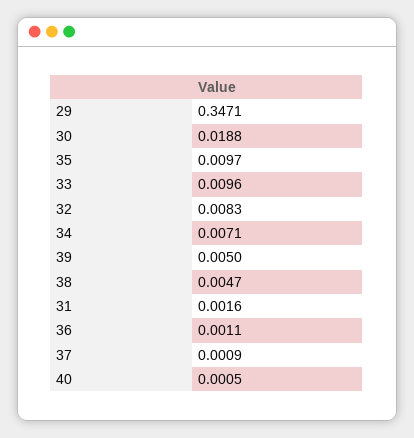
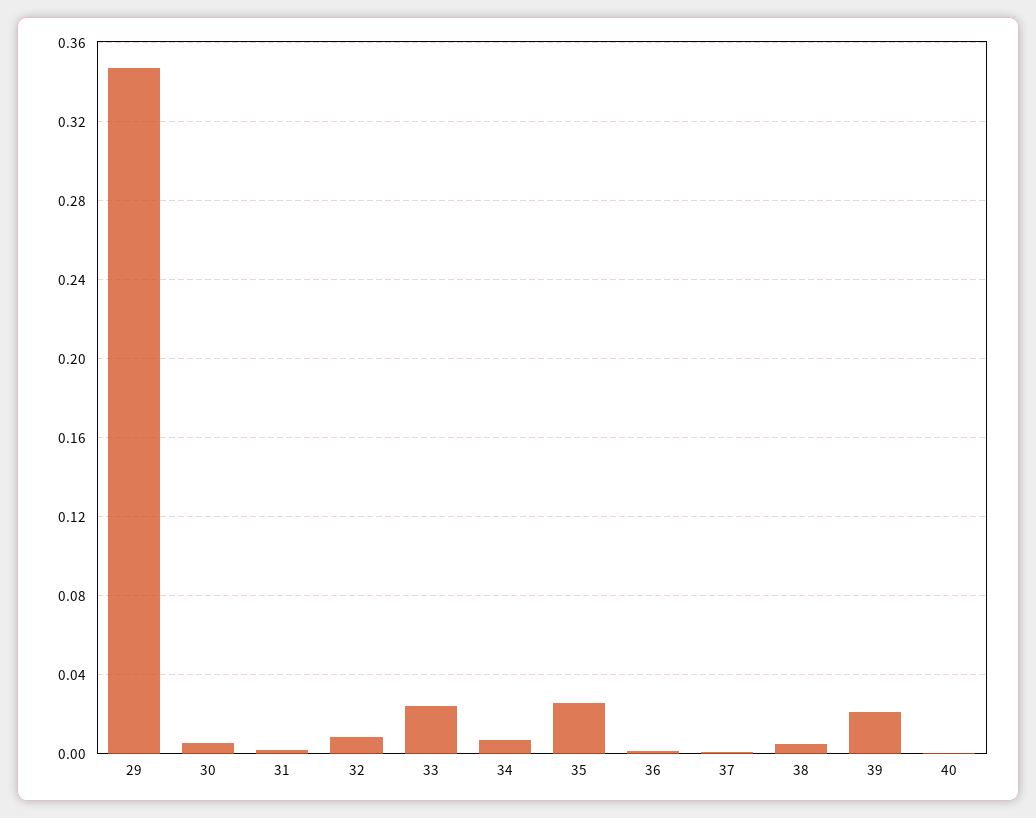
  {
    "29": 0.3471,
-   "30": 0.0188,
+   "30": 0.005,
-   "35": 0.0097,
+   "35": 0.025,
-   "33": 0.0096,
+   "33": 0.025,
    "32": 0.0083,
    "34": 0.0071,
-   "39": 0.005,
+   "39": 0.02,
    "38": 0.0047,
    "31": 0.0016,
    "36": 0.0011,
    "37": 0.0009,
    "40": 0.0005
  }

